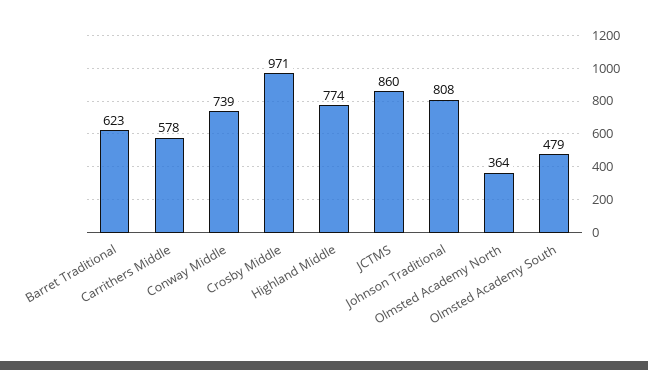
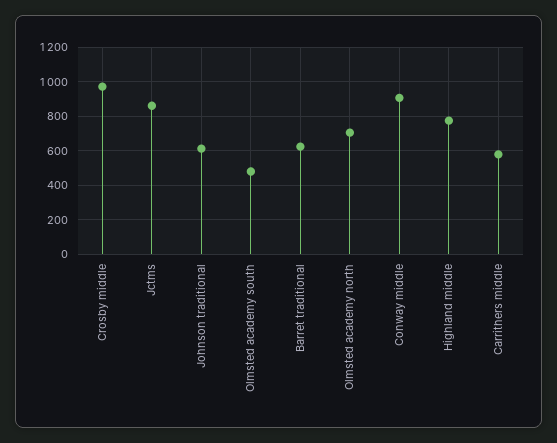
  {
    "Barret Traditional": 623,
    "Carrithers Middle": 578,
-   "Conway Middle": 739,
+   "Conway Middle": 900,
    "Crosby Middle": 971,
    "Highland Middle": 774,
    "JCTMS": 860,
-   "Johnson Traditional": 808,
+   "Johnson Traditional": 600,
-   "Olmsted Academy North": 364,
+   "Olmsted Academy North": 700,
    "Olmsted Academy South": 479
  }

